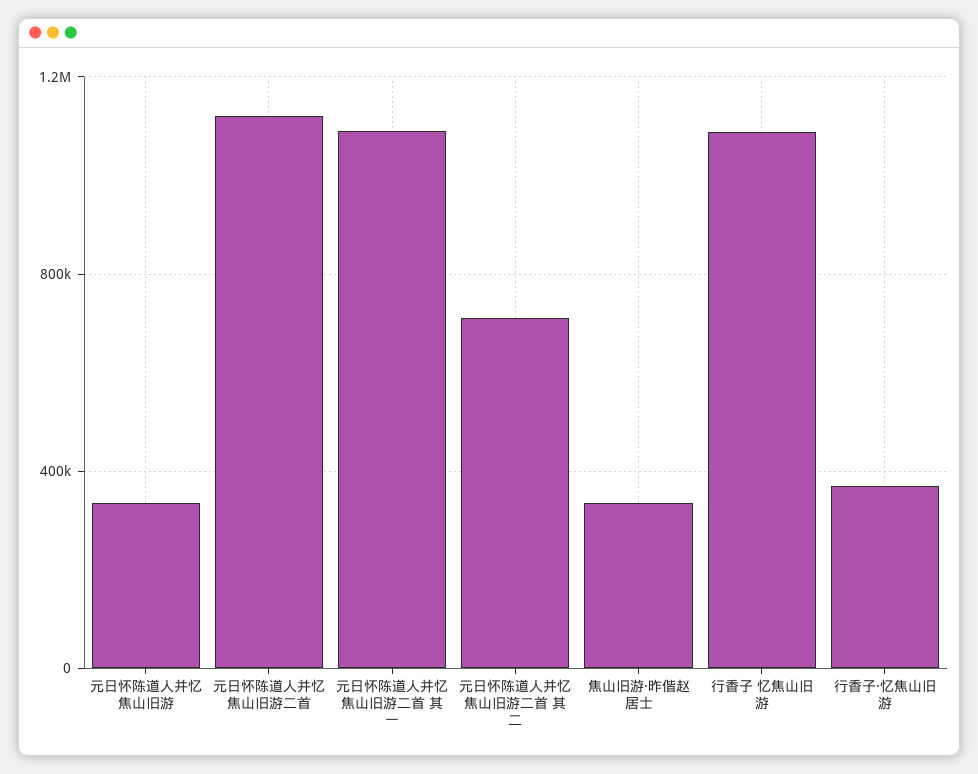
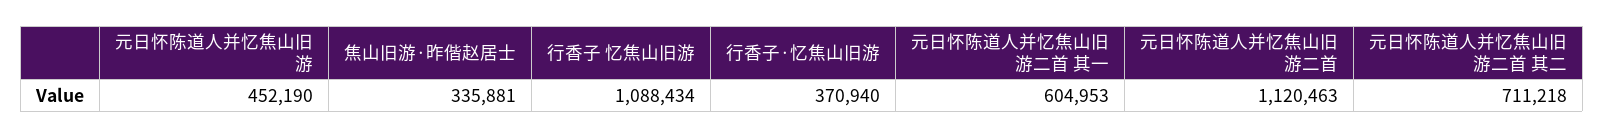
  {
-   "元日怀陈道人并忆焦山旧游": 350000,
+   "元日怀陈道人并忆焦山旧游": 452190,
    "元日怀陈道人并忆焦山旧游二首": 1120463,
-   "元日怀陈道人并忆焦山旧游二首 其一": 1100000,
+   "元日怀陈道人并忆焦山旧游二首 其一": 604953,
    "元日怀陈道人并忆焦山旧游二首 其二": 711218,
    "焦山旧游·昨偕赵居士": 335881,
    "行香子 忆焦山旧游": 1088434,
    "行香子·忆焦山旧游": 370940
  }

